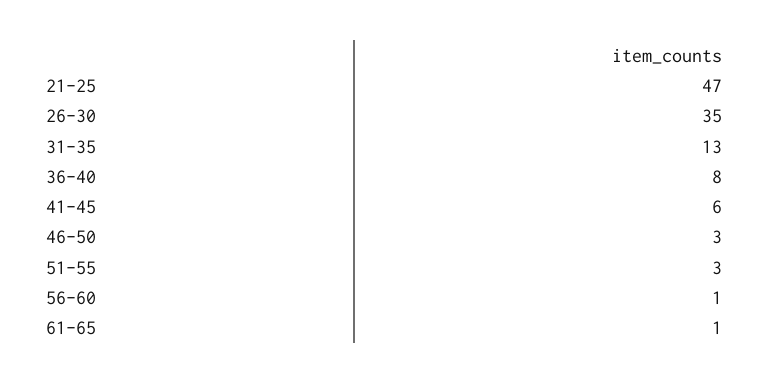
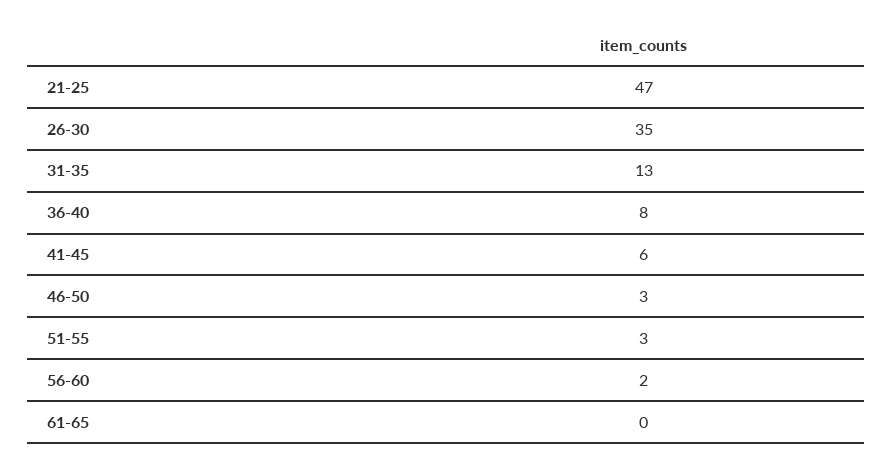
  {
    "21-25": 47,
    "26-30": 35,
    "31-35": 13,
    "36-40": 8,
    "41-45": 6,
    "46-50": 3,
    "51-55": 3,
-   "56-60": 1,
+   "56-60": 2,
-   "61-65": 1
+   "61-65": 0
  }

